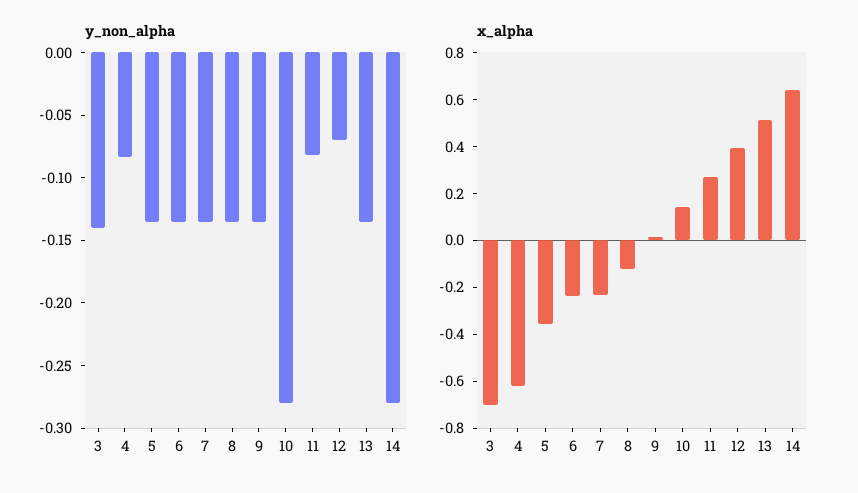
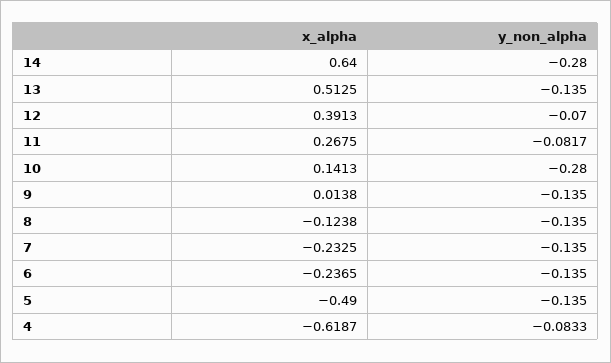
  {
    "y_non_alpha": {
-     "3": -0.14,
      "4": -0.0833,
      "5": -0.135,
      "6": -0.135,
      "7": -0.135,
      "8": -0.135,
      "9": -0.135,
      "10": -0.28,
      "11": -0.0817,
      "12": -0.07,
      "13": -0.135,
      "14": -0.28
    },
    "x_alpha": {
-     "3": -0.7,
      "4": -0.6187,
-     "5": -0.35,
+     "5": -0.49,
      "6": -0.2365,
      "7": -0.2325,
      "8": -0.1238,
      "9": 0.0138,
      "10": 0.1413,
      "11": 0.2675,
      "12": 0.3913,
      "13": 0.5125,
      "14": 0.64
    }
  }

